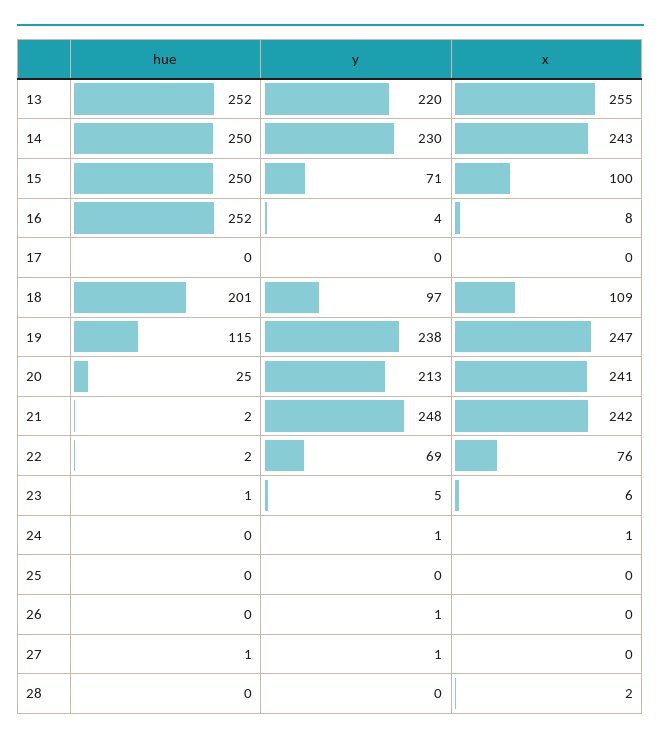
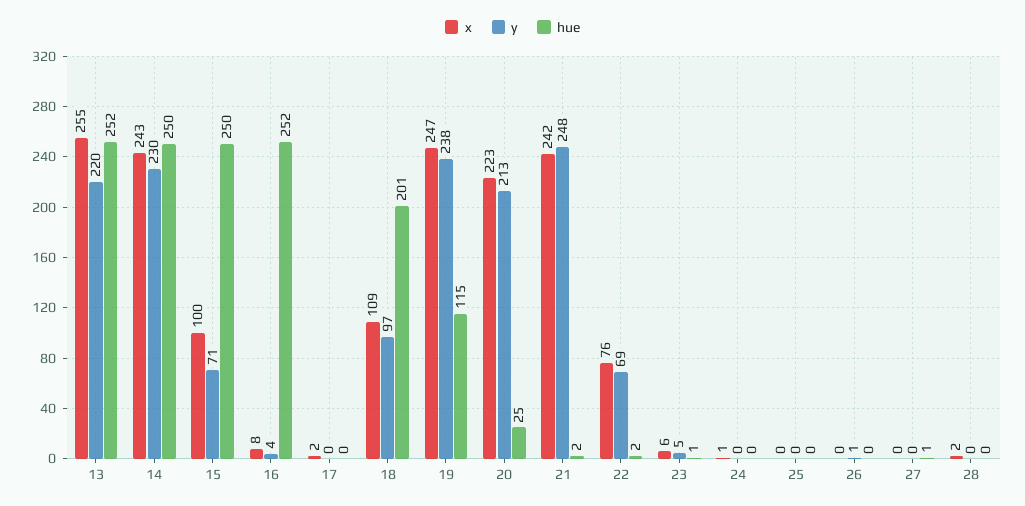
  {
    "hue": {
      "13": 252,
      "14": 250,
      "15": 250,
      "16": 252,
      "17": 0,
      "18": 201,
      "19": 115,
      "20": 25,
      "21": 2,
      "22": 2,
      "23": 1,
      "24": 0,
      "25": 0,
      "26": 0,
      "27": 1,
      "28": 0
    },
    "y": {
      "13": 220,
      "14": 230,
      "15": 71,
      "16": 4,
      "17": 0,
      "18": 97,
      "19": 238,
      "20": 213,
      "21": 248,
      "22": 69,
      "23": 5,
-     "24": 1,
+     "24": 0,
      "25": 0,
      "26": 1,
-     "27": 1,
+     "27": 0,
      "28": 0
    },
    "x": {
      "13": 255,
      "14": 243,
      "15": 100,
      "16": 8,
-     "17": 0,
+     "17": 2,
      "18": 109,
      "19": 247,
-     "20": 241,
+     "20": 223,
      "21": 242,
      "22": 76,
      "23": 6,
      "24": 1,
      "25": 0,
      "26": 0,
      "27": 0,
      "28": 2
    }
  }

